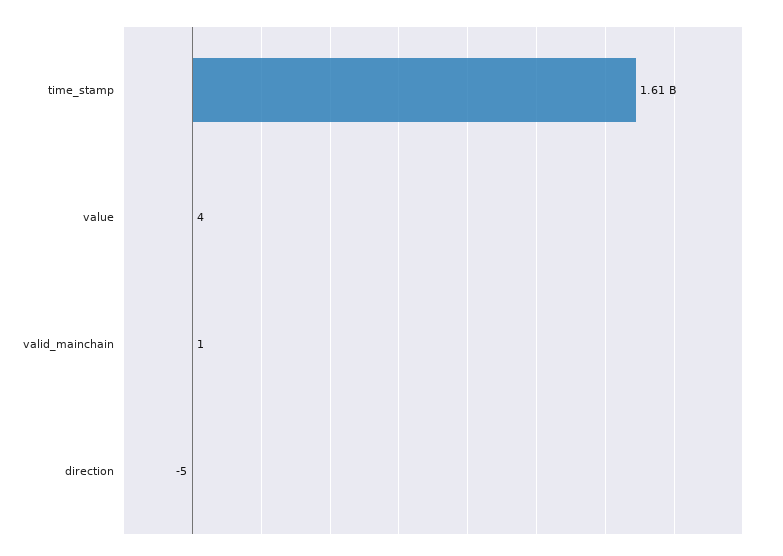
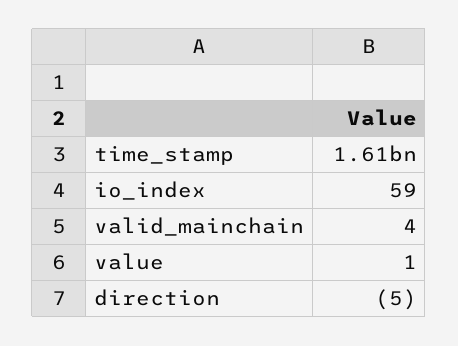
  {
    "time_stamp": 1610000000,
-   "value": 4,
+   "value": 1,
-   "valid_mainchain": 1,
+   "valid_mainchain": 4,
-   "direction": -5
+   "direction": -5,
+   "io_index": 59
  }

